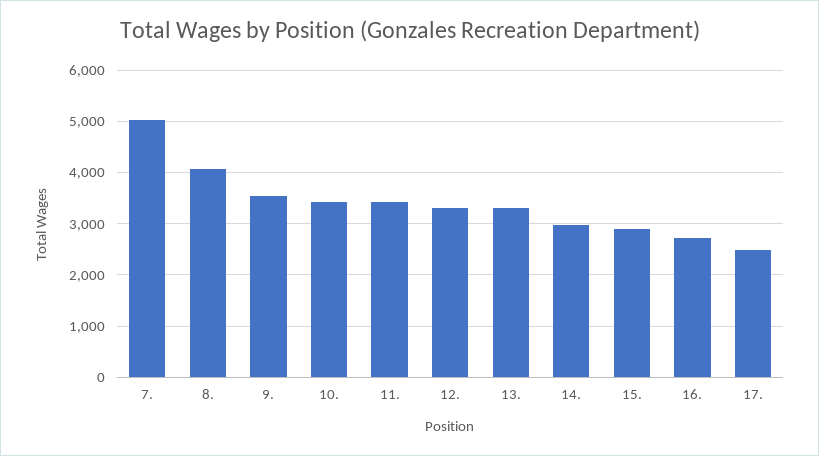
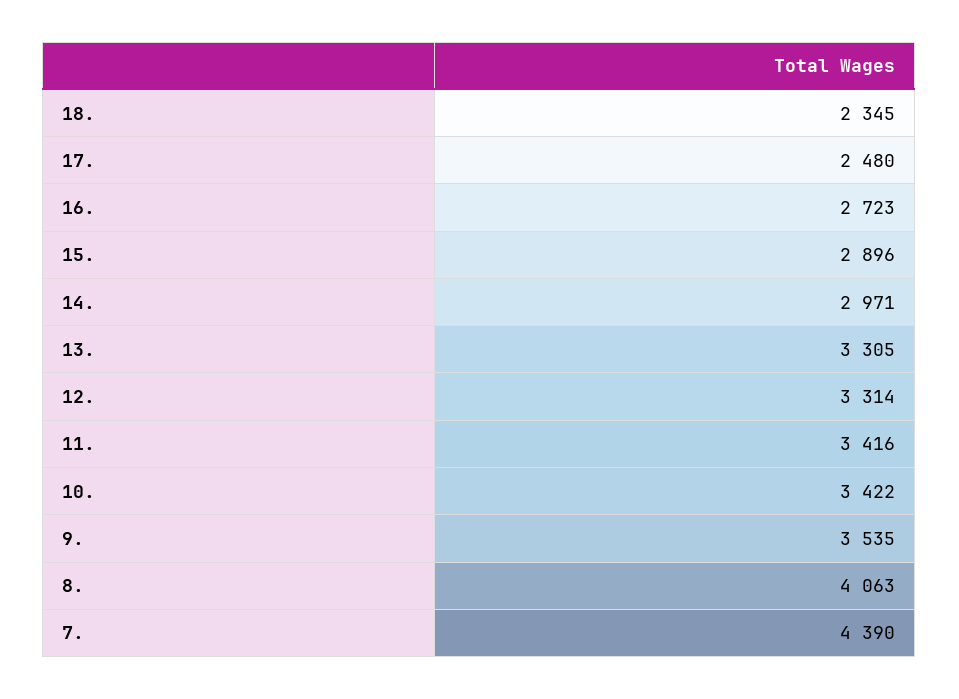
  {
-   "7.": 5000,
+   "7.": 4390,
    "8.": 4063,
    "9.": 3535,
    "10.": 3422,
    "11.": 3416,
    "12.": 3314,
    "13.": 3305,
    "14.": 2971,
    "15.": 2896,
    "16.": 2723,
-   "17.": 2480
+   "17.": 2480,
+   "18.": 2345
  }

